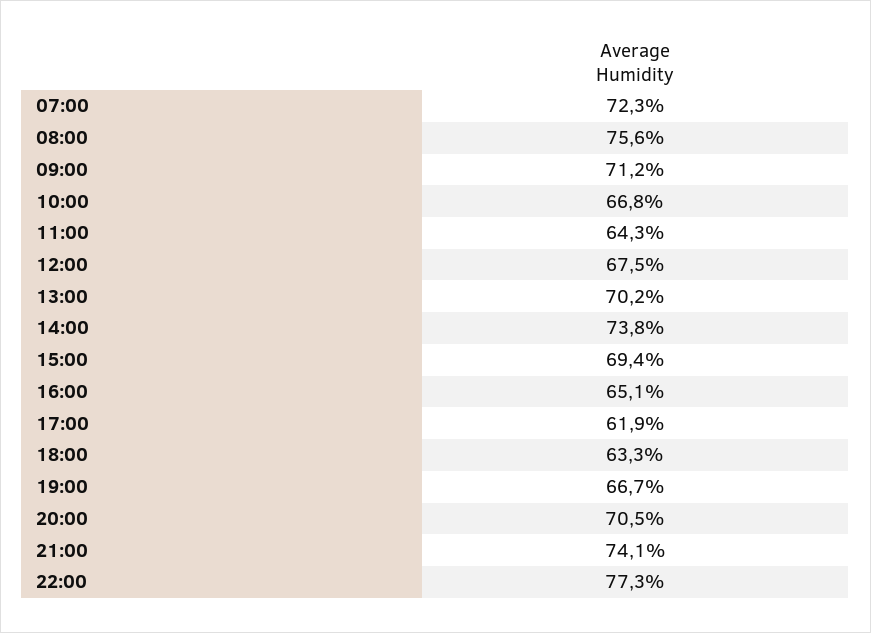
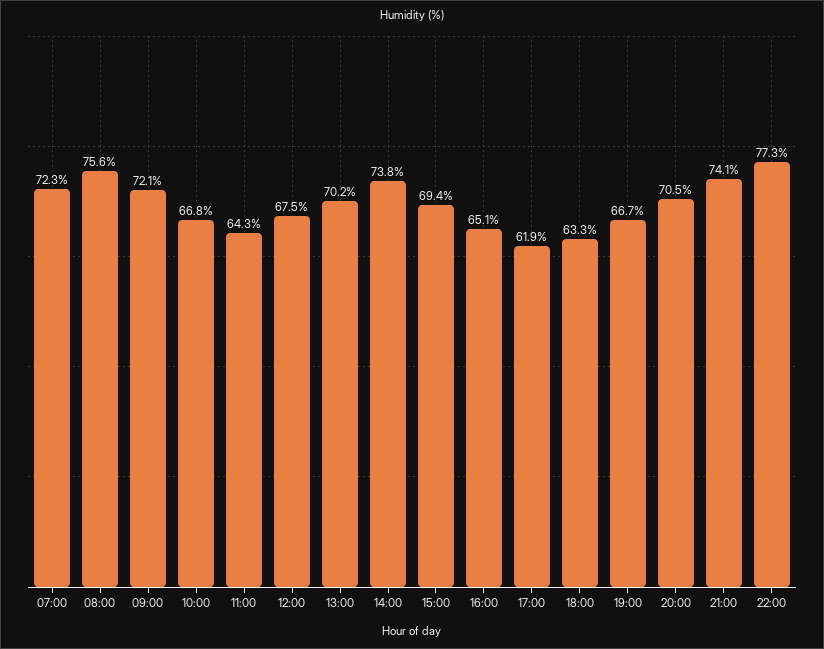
  {
    "07:00": 72.3,
    "08:00": 75.6,
-   "09:00": 71.2,
+   "09:00": 72.1,
    "10:00": 66.8,
    "11:00": 64.3,
    "12:00": 67.5,
    "13:00": 70.2,
    "14:00": 73.8,
    "15:00": 69.4,
    "16:00": 65.1,
    "17:00": 61.9,
    "18:00": 63.3,
    "19:00": 66.7,
    "20:00": 70.5,
    "21:00": 74.1,
    "22:00": 77.3
  }

